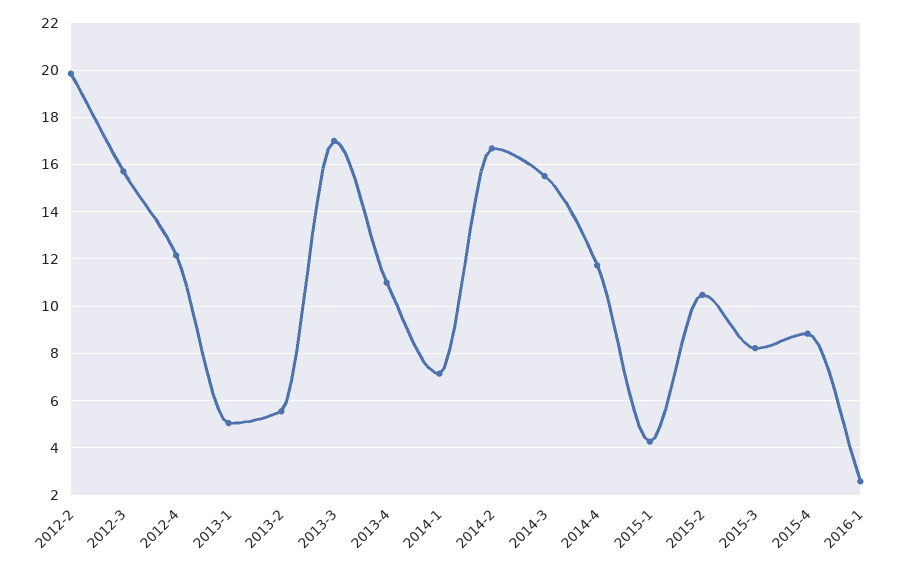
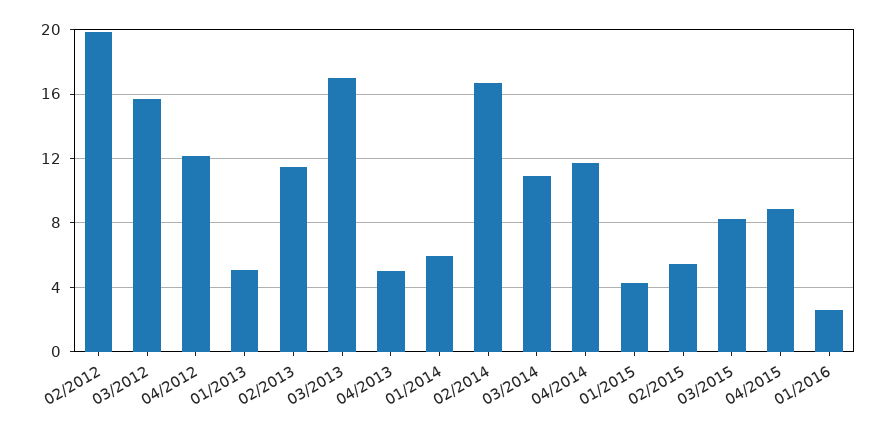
  {
    "2012-2": 20,
    "2012-3": 15.5,
    "2012-4": 12,
    "2013-1": 5,
-   "2013-2": 5.5,
+   "2013-2": 11.5,
    "2013-3": 17,
-   "2013-4": 11,
+   "2013-4": 5,
-   "2014-1": 7,
+   "2014-1": 6,
    "2014-2": 16.5,
-   "2014-3": 15.5,
+   "2014-3": 11,
    "2014-4": 11.5,
    "2015-1": 4.5,
-   "2015-2": 10.5,
+   "2015-2": 5.5,
    "2015-3": 8,
    "2015-4": 9,
    "2016-1": 2.5
  }

